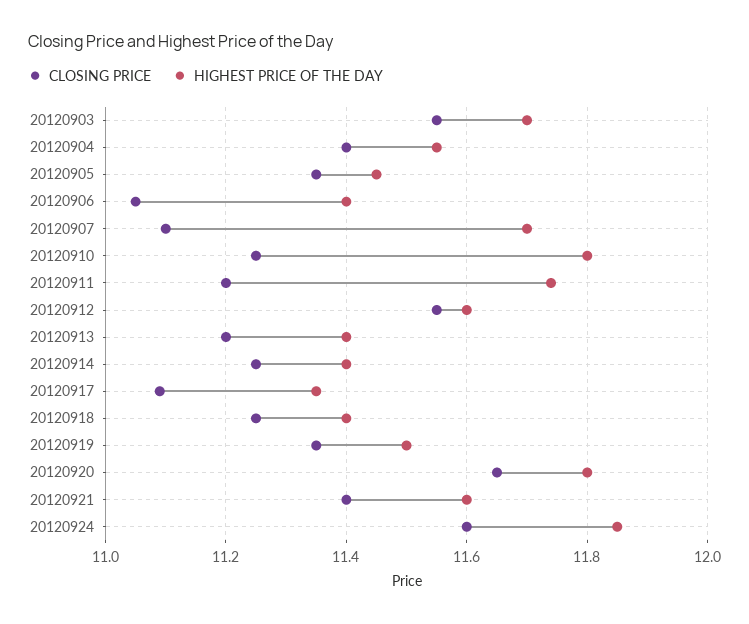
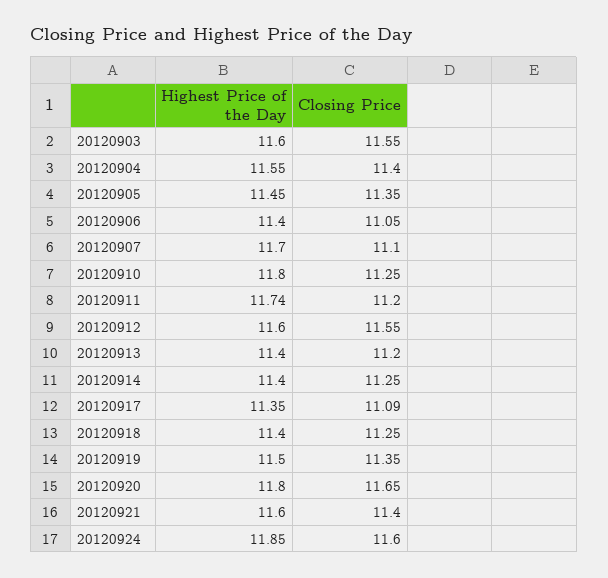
  {
    "CLOSING PRICE": {
      "20120903": 11.55,
      "20120904": 11.4,
      "20120905": 11.35,
      "20120906": 11.05,
      "20120907": 11.1,
      "20120910": 11.25,
      "20120911": 11.2,
      "20120912": 11.55,
      "20120913": 11.2,
      "20120914": 11.25,
      "20120917": 11.09,
      "20120918": 11.25,
      "20120919": 11.35,
      "20120920": 11.65,
      "20120921": 11.4,
      "20120924": 11.6
    },
    "HIGHEST PRICE OF THE DAY": {
-     "20120903": 11.7,
+     "20120903": 11.6,
      "20120904": 11.55,
      "20120905": 11.45,
      "20120906": 11.4,
      "20120907": 11.7,
      "20120910": 11.8,
      "20120911": 11.74,
      "20120912": 11.6,
      "20120913": 11.4,
      "20120914": 11.4,
      "20120917": 11.35,
      "20120918": 11.4,
      "20120919": 11.5,
      "20120920": 11.8,
      "20120921": 11.6,
      "20120924": 11.85
    }
  }

